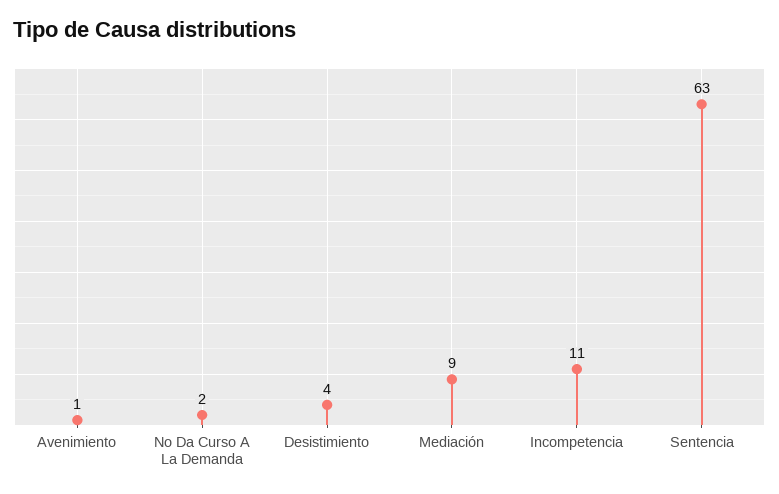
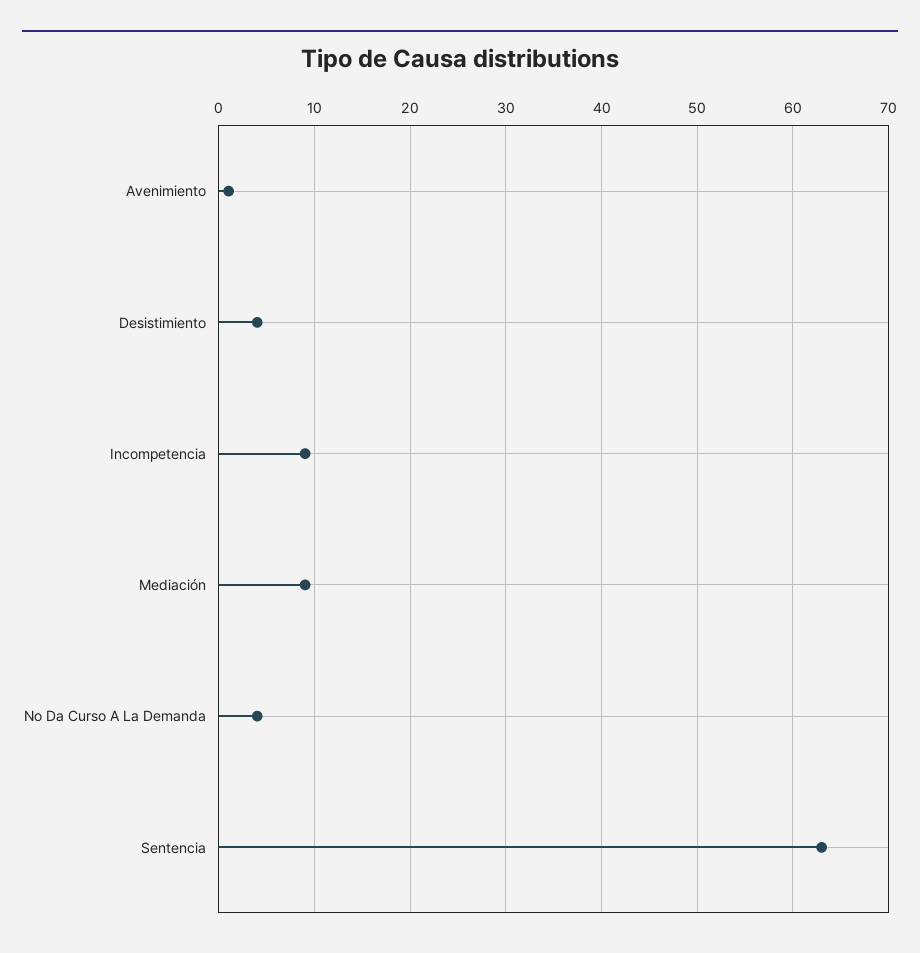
  {
    "Avenimiento": 1,
-   "No Da Curso A La Demanda": 2,
+   "No Da Curso A La Demanda": 4,
    "Desistimiento": 4,
    "Mediación": 9,
-   "Incompetencia": 11,
+   "Incompetencia": 9,
    "Sentencia": 63
  }

